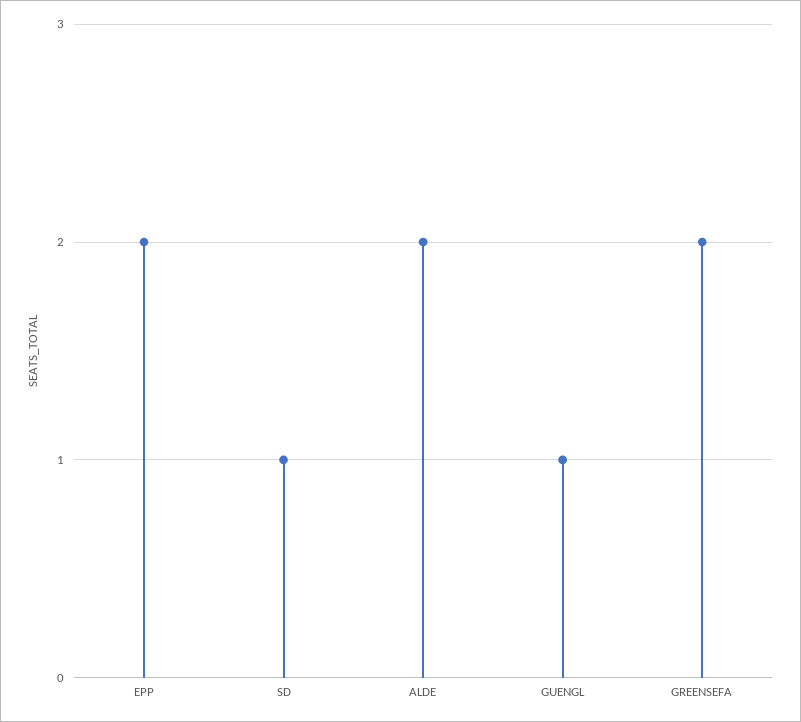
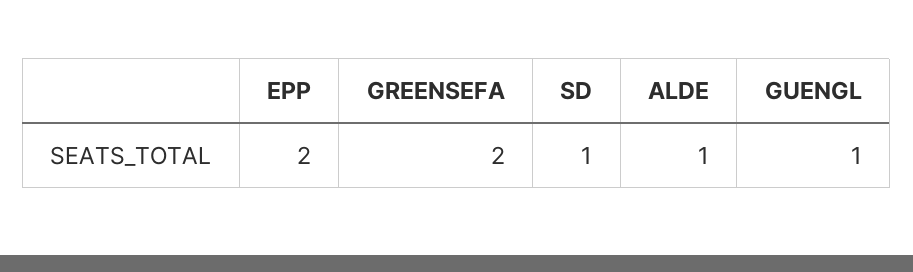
  {
    "EPP": 2,
    "SD": 1,
-   "ALDE": 2,
+   "ALDE": 1,
    "GUENGL": 1,
    "GREENSEFA": 2
  }

